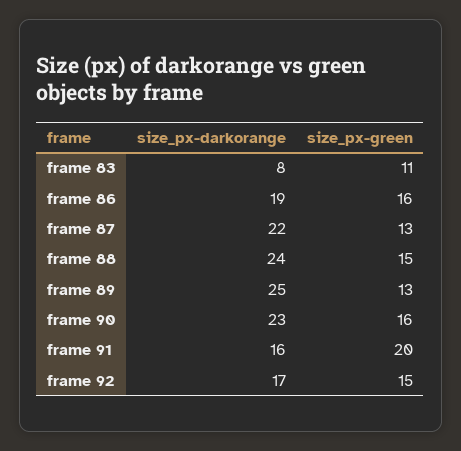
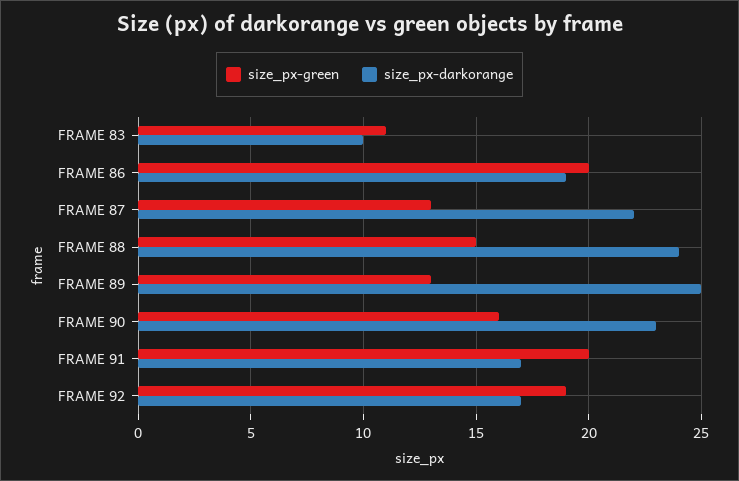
  {
    "size_px-darkorange": {
-     "frame 83": 8,
+     "frame 83": 10,
      "frame 86": 19,
      "frame 87": 22,
      "frame 88": 24,
      "frame 89": 25,
      "frame 90": 23,
-     "frame 91": 16,
+     "frame 91": 17,
      "frame 92": 17
    },
    "size_px-green": {
      "frame 83": 11,
-     "frame 86": 16,
+     "frame 86": 20,
      "frame 87": 13,
      "frame 88": 15,
      "frame 89": 13,
      "frame 90": 16,
      "frame 91": 20,
-     "frame 92": 15
+     "frame 92": 19
    }
  }

